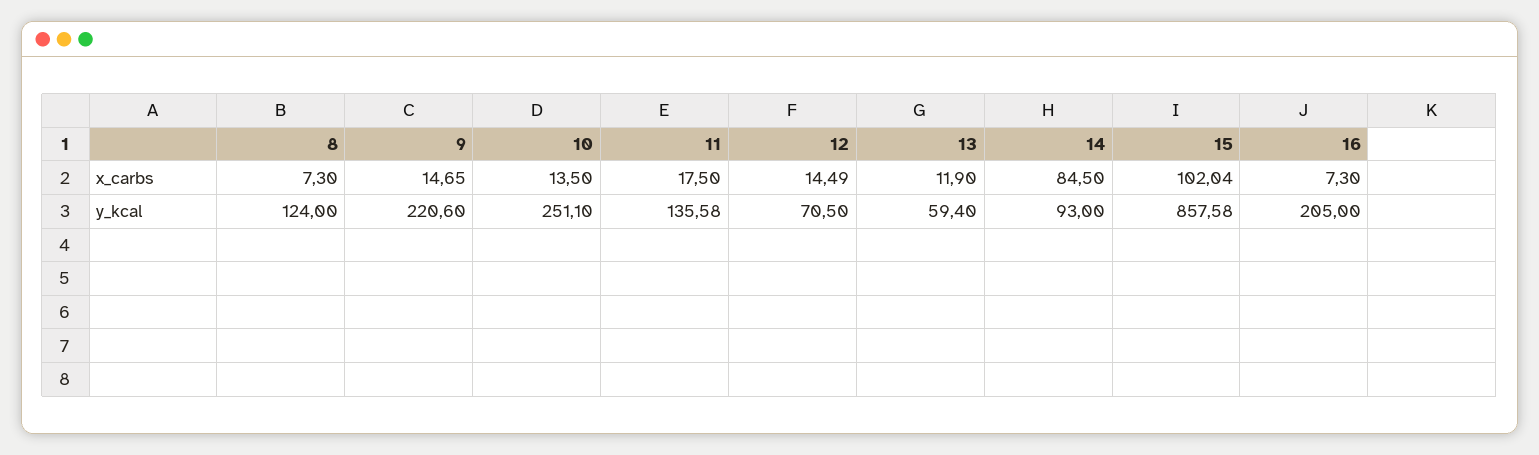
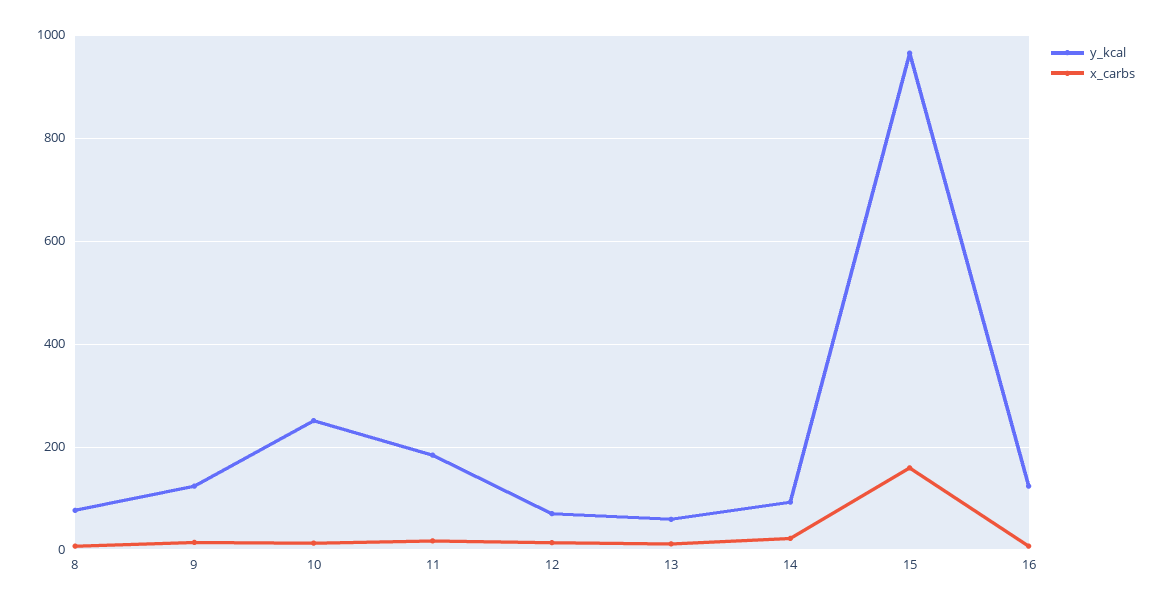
  {
    "x_carbs": {
      "8": 7.3,
      "9": 14.65,
      "10": 13.5,
      "11": 17.5,
      "12": 14.49,
      "13": 11.9,
-     "14": 84.5,
+     "14": 20,
-     "15": 102.04,
+     "15": 160,
      "16": 7.3
    },
    "y_kcal": {
-     "8": 124,
+     "8": 80,
-     "9": 220.6,
+     "9": 120,
      "10": 251.1,
-     "11": 135.58,
+     "11": 180,
      "12": 70.5,
      "13": 59.4,
      "14": 93,
-     "15": 857.58,
+     "15": 960,
-     "16": 205
+     "16": 120
    }
  }

